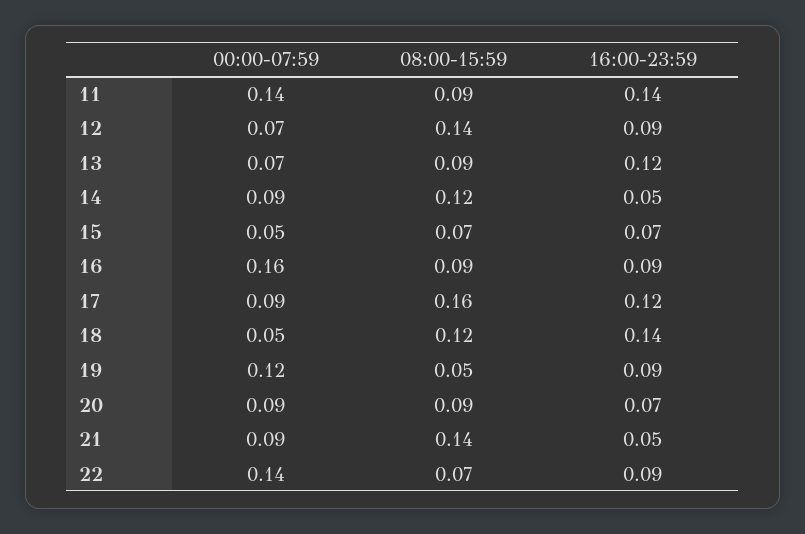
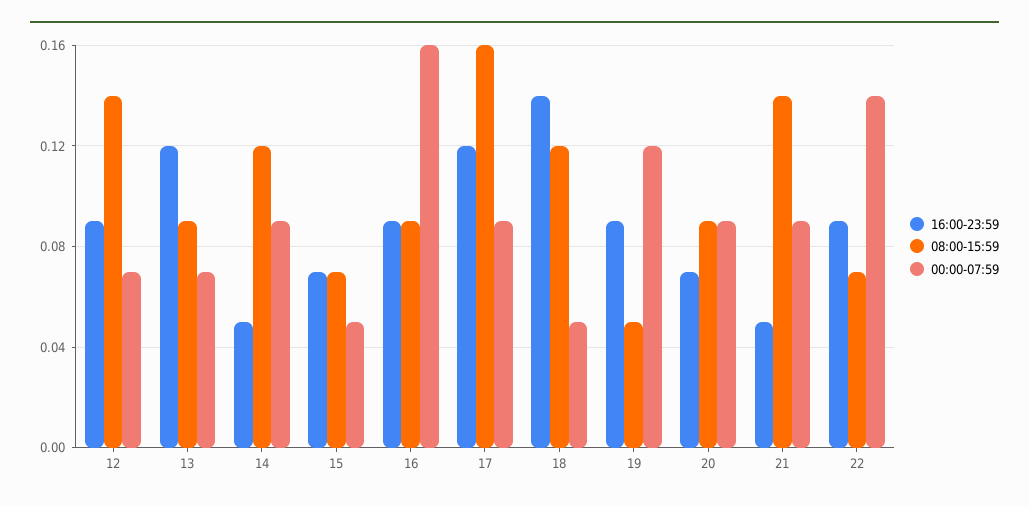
  {
    "00:00-07:59": {
-     "11": 0.14,
      "12": 0.07,
      "13": 0.07,
      "14": 0.09,
      "15": 0.05,
      "16": 0.16,
      "17": 0.09,
      "18": 0.05,
      "19": 0.12,
      "20": 0.09,
      "21": 0.09,
      "22": 0.14
    },
    "08:00-15:59": {
-     "11": 0.09,
      "12": 0.14,
      "13": 0.09,
      "14": 0.12,
      "15": 0.07,
      "16": 0.09,
      "17": 0.16,
      "18": 0.12,
      "19": 0.05,
      "20": 0.09,
      "21": 0.14,
      "22": 0.07
    },
    "16:00-23:59": {
-     "11": 0.14,
      "12": 0.09,
      "13": 0.12,
      "14": 0.05,
      "15": 0.07,
      "16": 0.09,
      "17": 0.12,
      "18": 0.14,
      "19": 0.09,
      "20": 0.07,
      "21": 0.05,
      "22": 0.09
    }
  }

